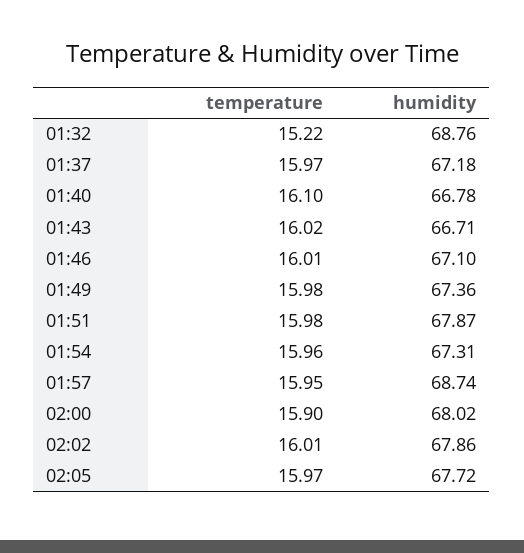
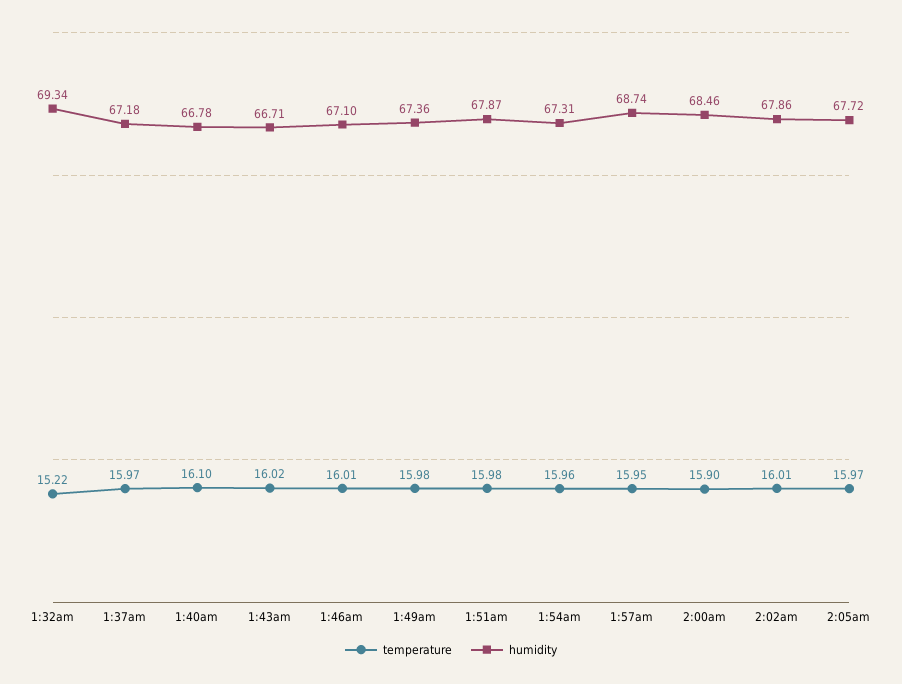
  {
    "temperature": {
      "01:32": 15.22,
      "01:37": 15.97,
      "01:40": 16.1,
      "01:43": 16.02,
      "01:46": 16.01,
      "01:49": 15.98,
      "01:51": 15.98,
      "01:54": 15.96,
      "01:57": 15.95,
      "02:00": 15.9,
      "02:02": 16.01,
      "02:05": 15.97
    },
    "humidity": {
-     "01:32": 68.76,
+     "01:32": 69.34,
      "01:37": 67.18,
      "01:40": 66.78,
      "01:43": 66.71,
      "01:46": 67.1,
      "01:49": 67.36,
      "01:51": 67.87,
      "01:54": 67.31,
      "01:57": 68.74,
-     "02:00": 68.02,
+     "02:00": 68.46,
      "02:02": 67.86,
      "02:05": 67.72
    }
  }

